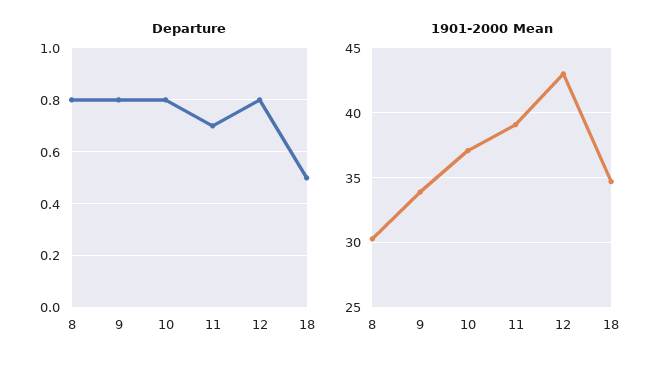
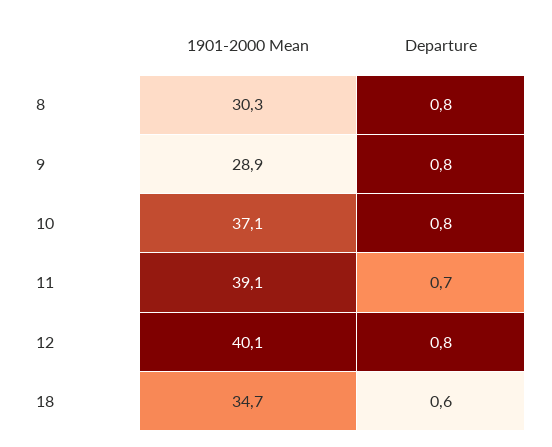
  {
    "Departure": {
      "8": 0.8,
      "9": 0.8,
      "10": 0.8,
      "11": 0.7,
      "12": 0.8,
-     "18": 0.5
+     "18": 0.6
    },
    "1901-2000 Mean": {
      "8": 30.3,
-     "9": 34,
+     "9": 28.9,
      "10": 37.1,
      "11": 39.1,
-     "12": 43,
+     "12": 40.1,
      "18": 34.7
    }
  }

